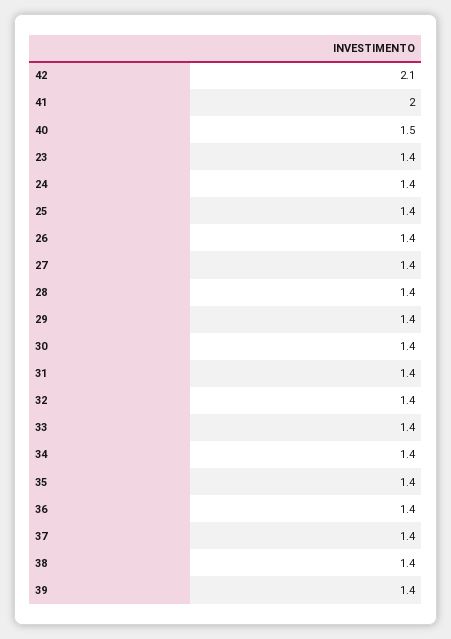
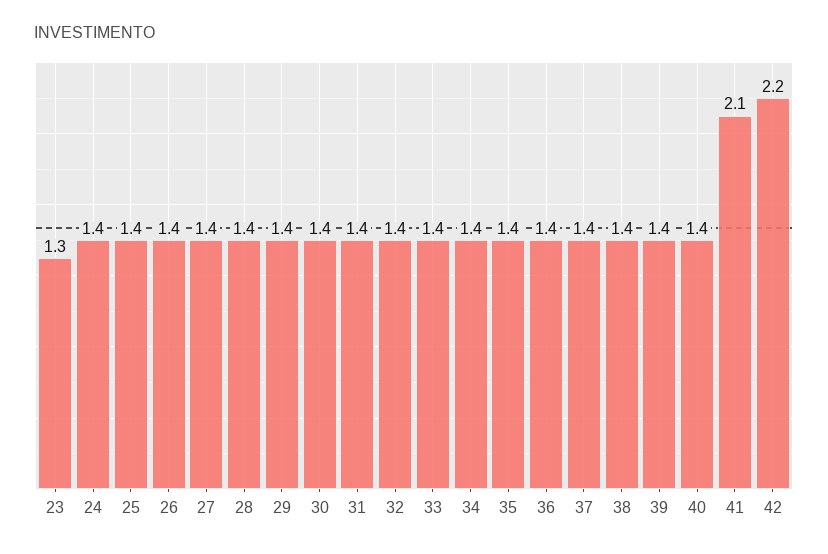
  {
-   "42": 2.1,
+   "42": 2.2,
-   "41": 2,
+   "41": 2.1,
-   "40": 1.5,
+   "40": 1.4,
-   "23": 1.4,
+   "23": 1.3,
    "24": 1.4,
    "25": 1.4,
    "26": 1.4,
    "27": 1.4,
    "28": 1.4,
    "29": 1.4,
    "30": 1.4,
    "31": 1.4,
    "32": 1.4,
    "33": 1.4,
    "34": 1.4,
    "35": 1.4,
    "36": 1.4,
    "37": 1.4,
    "38": 1.4,
    "39": 1.4
  }

